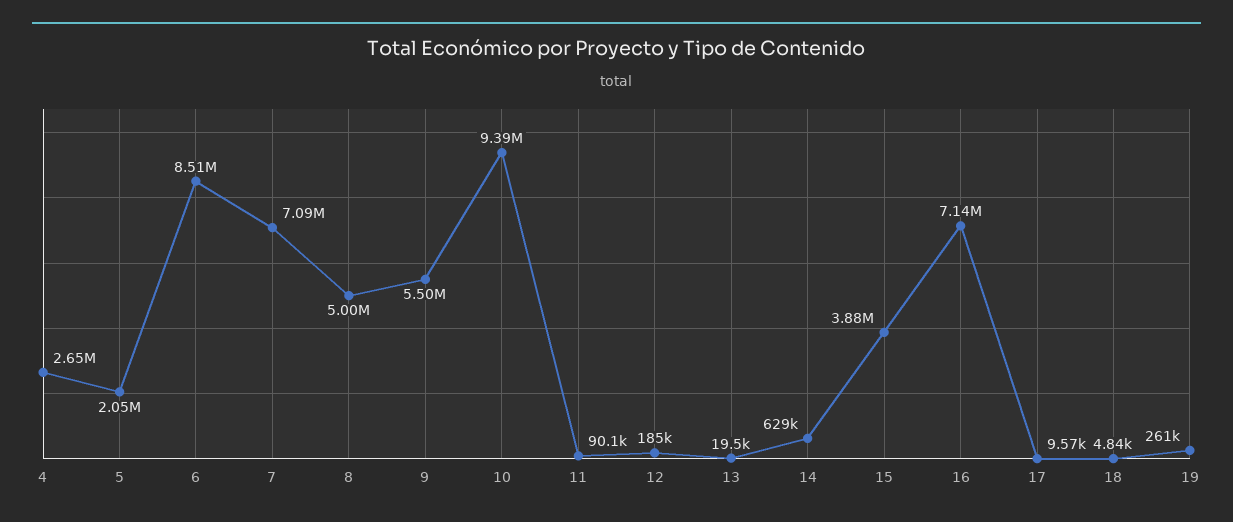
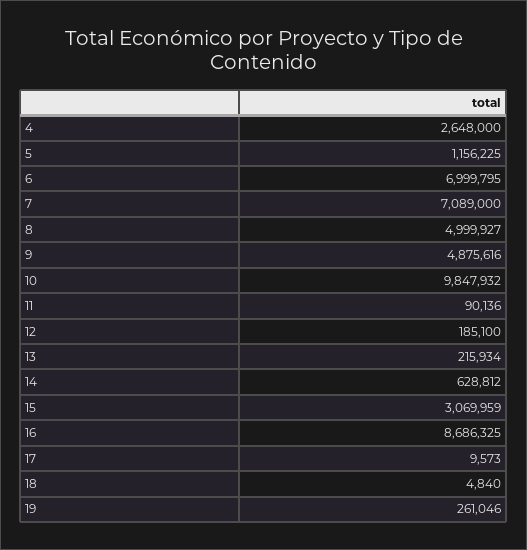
  {
    "4": 2648000,
-   "5": 2050000,
+   "5": 1156225,
-   "6": 8510000,
+   "6": 6999795,
    "7": 7089000,
    "8": 4999927,
-   "9": 5500000,
+   "9": 4875616,
-   "10": 9390000,
+   "10": 9847932,
    "11": 90136,
    "12": 185100,
-   "13": 19500,
+   "13": 215934,
    "14": 628812,
-   "15": 3880000,
+   "15": 3069959,
-   "16": 7140000,
+   "16": 8686325,
    "17": 9573,
    "18": 4840,
    "19": 261046
  }

